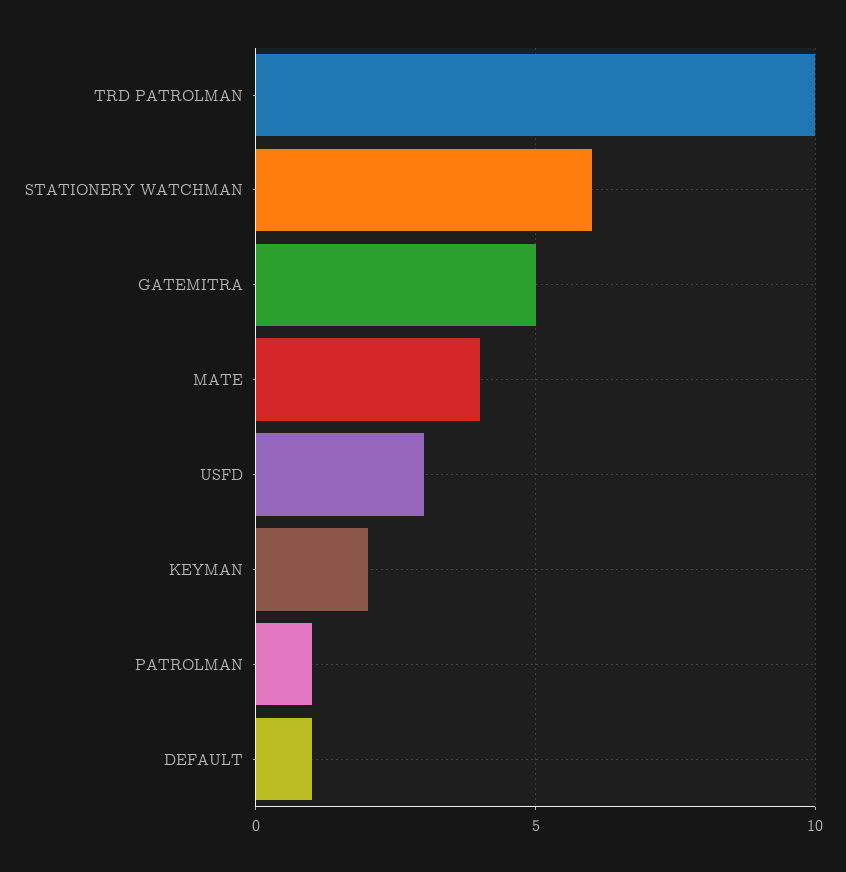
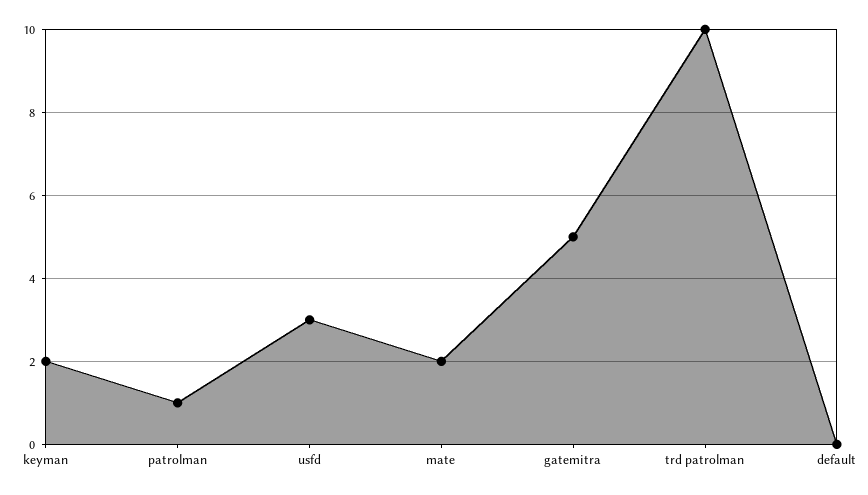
  {
    "TRD PATROLMAN": 10,
-   "STATIONERY WATCHMAN": 6,
    "GATEMITRA": 5,
-   "MATE": 4,
+   "MATE": 2,
    "USFD": 3,
    "KEYMAN": 2,
    "PATROLMAN": 1,
-   "DEFAULT": 1
+   "DEFAULT": 0
  }

